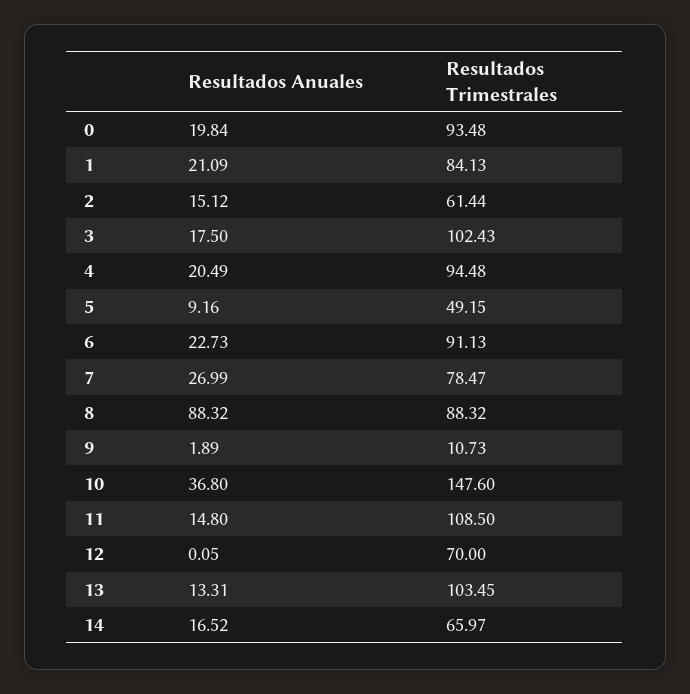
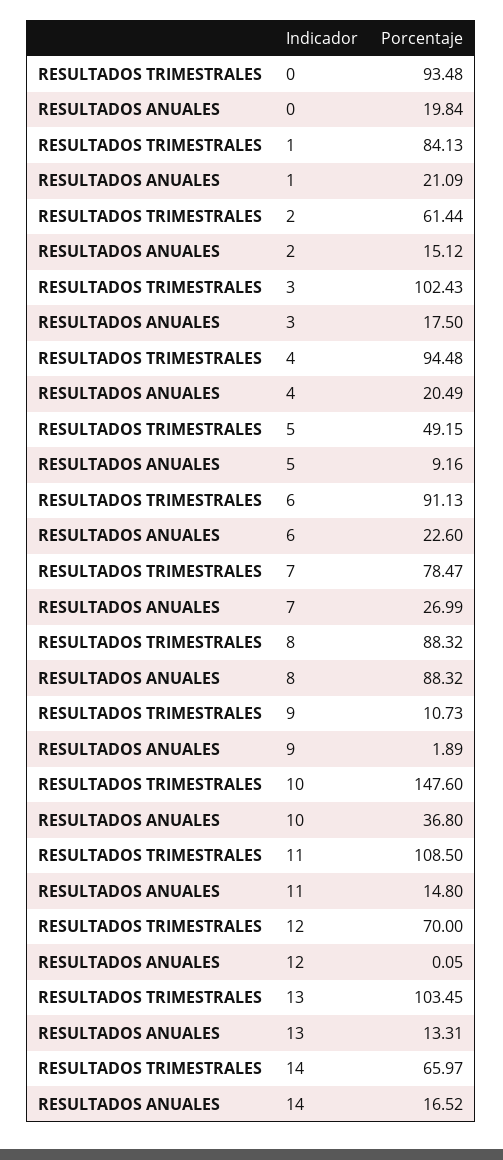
  {
    "Resultados Anuales": {
      "0": 19.84,
      "1": 21.09,
      "2": 15.12,
      "3": 17.5,
      "4": 20.49,
      "5": 9.16,
-     "6": 22.73,
+     "6": 22.6,
      "7": 26.99,
      "8": 88.32,
      "9": 1.89,
      "10": 36.8,
      "11": 14.8,
      "12": 0.05,
      "13": 13.31,
      "14": 16.52
    },
    "Resultados Trimestrales": {
      "0": 93.48,
      "1": 84.13,
      "2": 61.44,
      "3": 102.43,
      "4": 94.48,
      "5": 49.15,
      "6": 91.13,
      "7": 78.47,
      "8": 88.32,
      "9": 10.73,
      "10": 147.6,
      "11": 108.5,
      "12": 70,
      "13": 103.45,
      "14": 65.97
    }
  }

